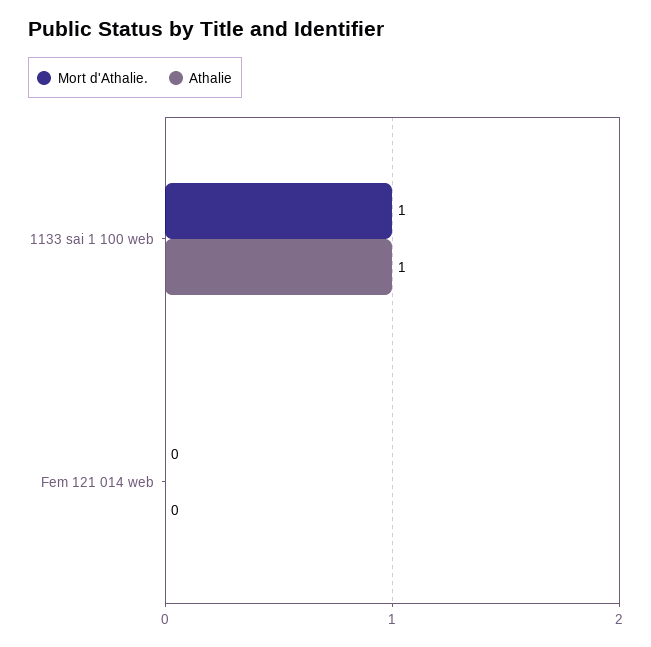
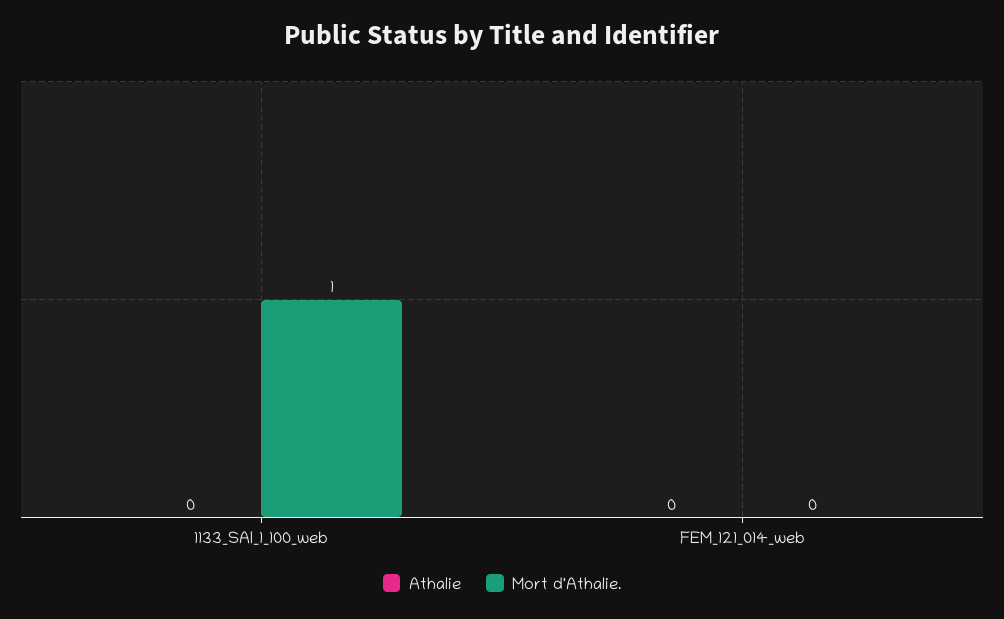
  {
    "Mort d'Athalie.": {
      "1133 sai 1 100 web": 1,
      "Fem 121 014 web": 0
    },
    "Athalie": {
-     "1133 sai 1 100 web": 1,
+     "1133 sai 1 100 web": 0,
      "Fem 121 014 web": 0
    }
  }

